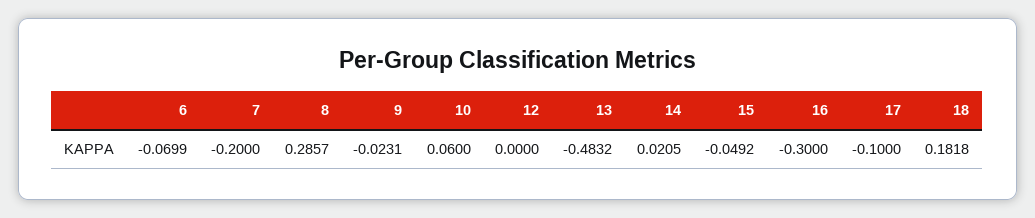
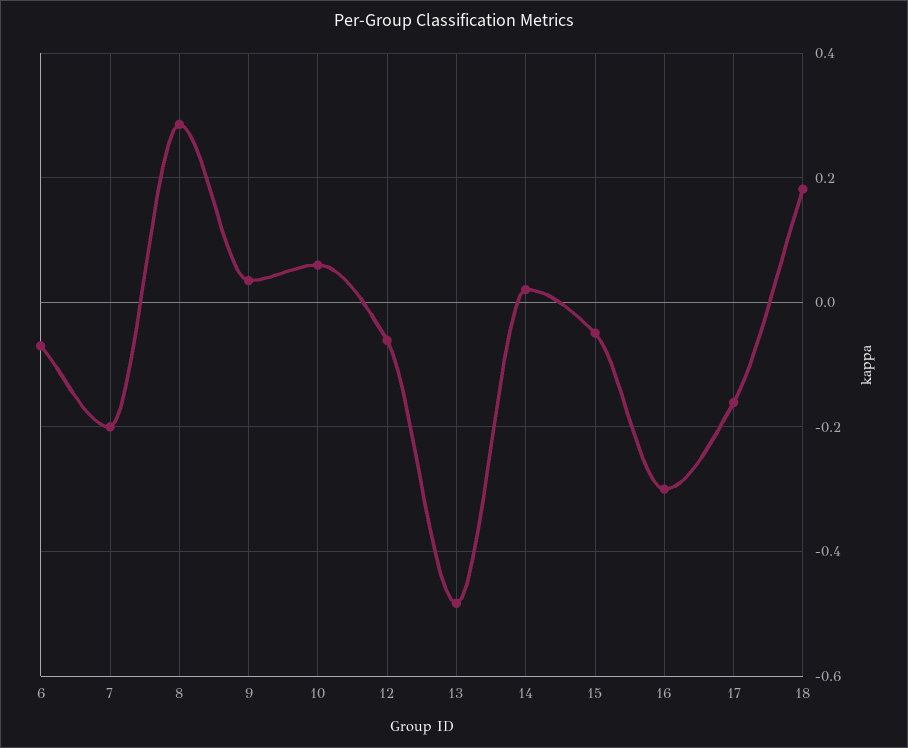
  {
    "6": -0.0699,
    "7": -0.2,
    "8": 0.2857,
-   "9": -0.0231,
+   "9": 0.04,
    "10": 0.06,
-   "12": 0,
+   "12": -0.06,
    "13": -0.4832,
    "14": 0.0205,
    "15": -0.0492,
    "16": -0.3,
-   "17": -0.1,
+   "17": -0.16,
    "18": 0.1818
  }

